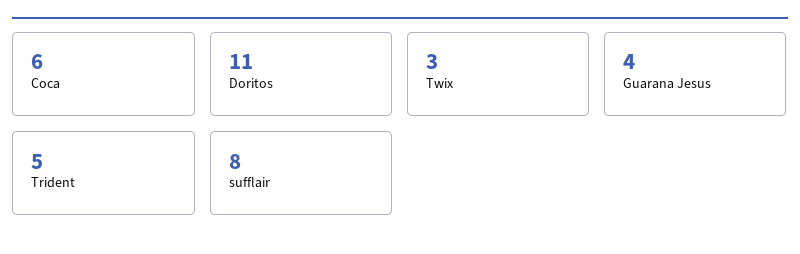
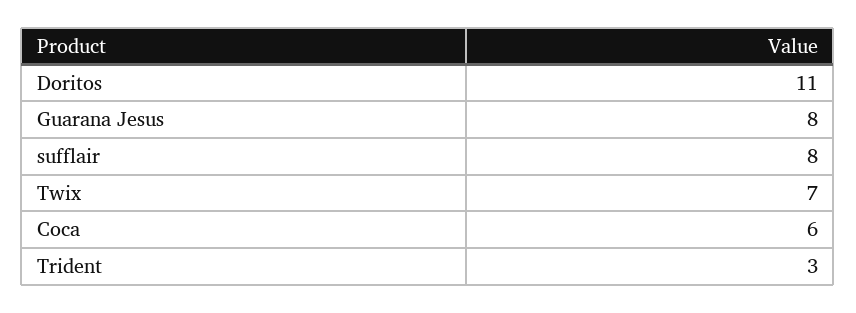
  {
    "Coca": 6,
    "Doritos": 11,
-   "Twix": 3,
+   "Twix": 7,
-   "Guarana Jesus": 4,
+   "Guarana Jesus": 8,
-   "Trident": 5,
+   "Trident": 3,
    "sufflair": 8
  }

